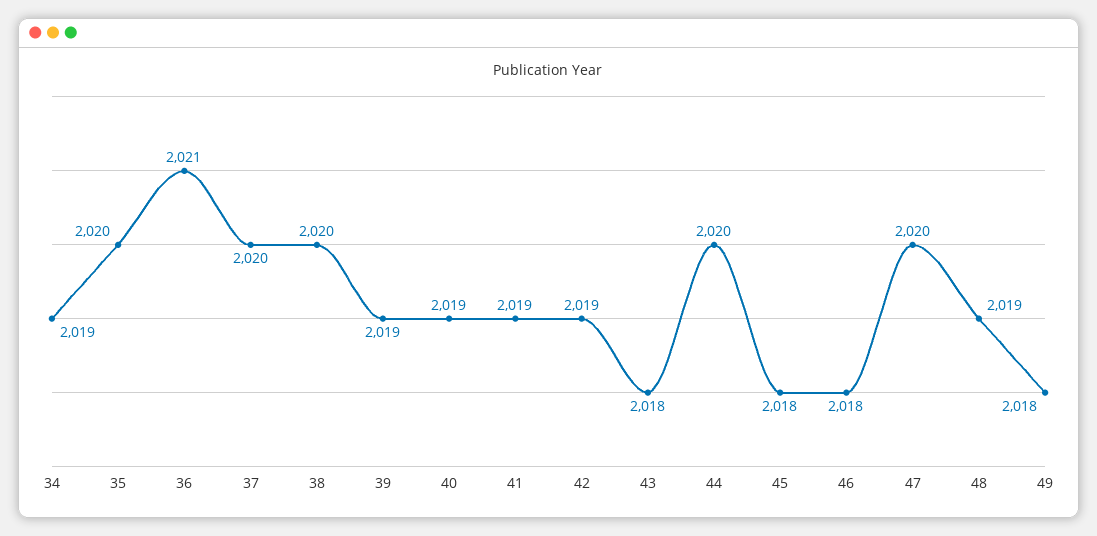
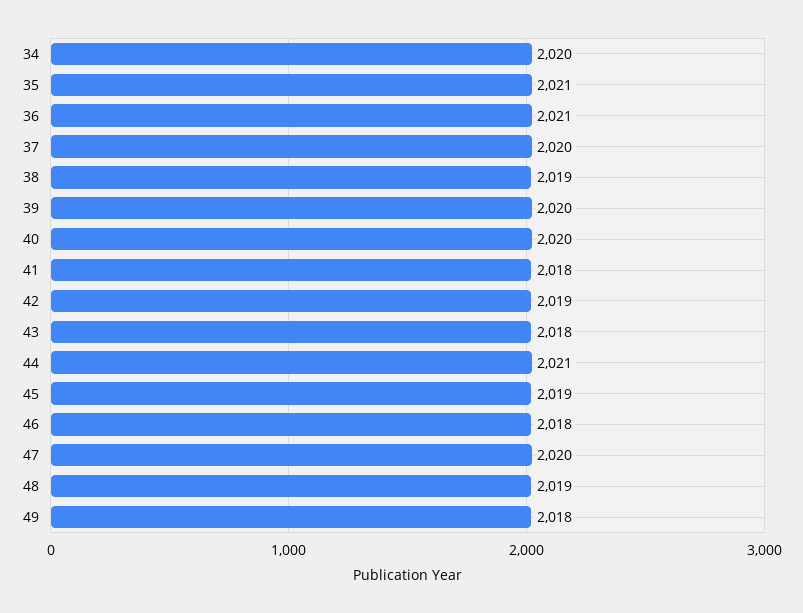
  {
-   "34": 2019,
+   "34": 2020,
-   "35": 2020,
+   "35": 2021,
    "36": 2021,
    "37": 2020,
-   "38": 2020,
+   "38": 2019,
-   "39": 2019,
+   "39": 2020,
-   "40": 2019,
+   "40": 2020,
-   "41": 2019,
+   "41": 2018,
    "42": 2019,
    "43": 2018,
-   "44": 2020,
+   "44": 2021,
-   "45": 2018,
+   "45": 2019,
    "46": 2018,
    "47": 2020,
    "48": 2019,
    "49": 2018
  }

